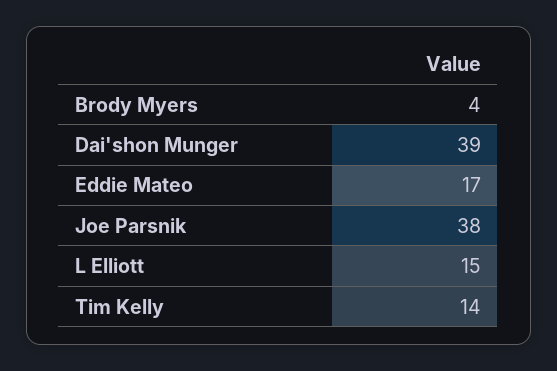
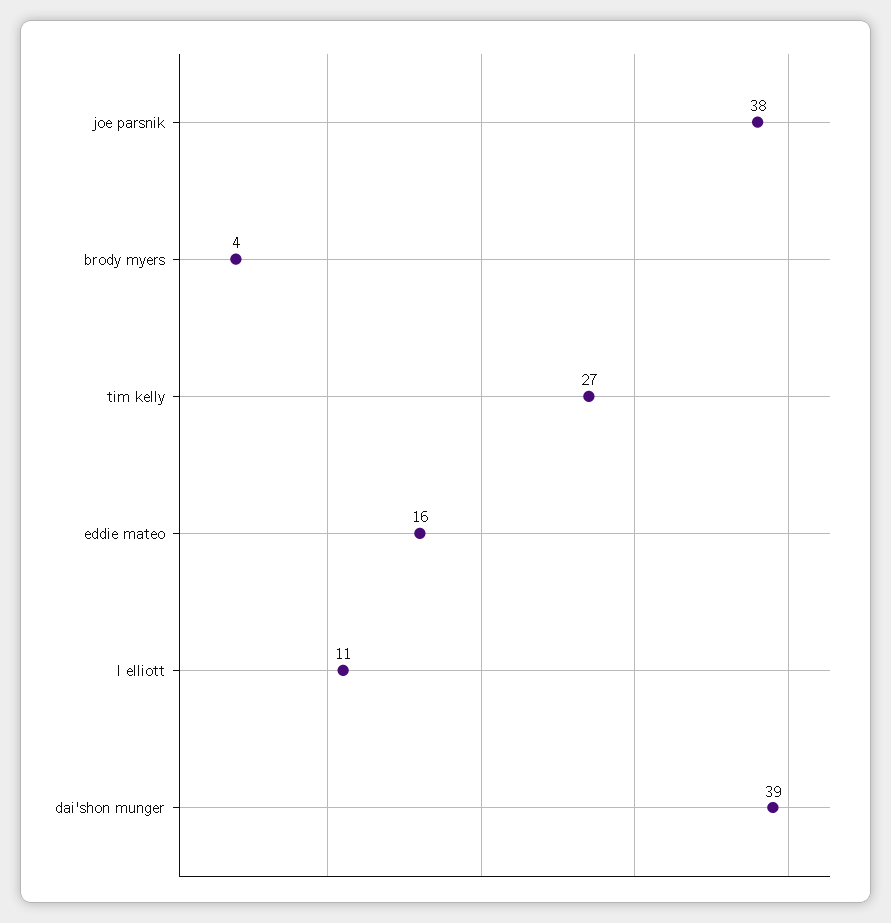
  {
    "Brody Myers": 4,
    "Dai'shon Munger": 39,
-   "Eddie Mateo": 17,
+   "Eddie Mateo": 16,
    "Joe Parsnik": 38,
-   "L Elliott": 15,
+   "L Elliott": 11,
-   "Tim Kelly": 14
+   "Tim Kelly": 27
  }

